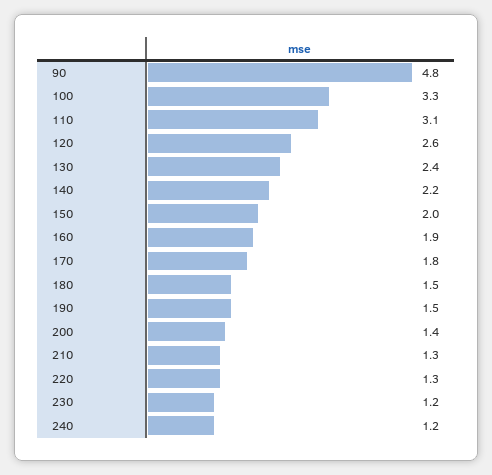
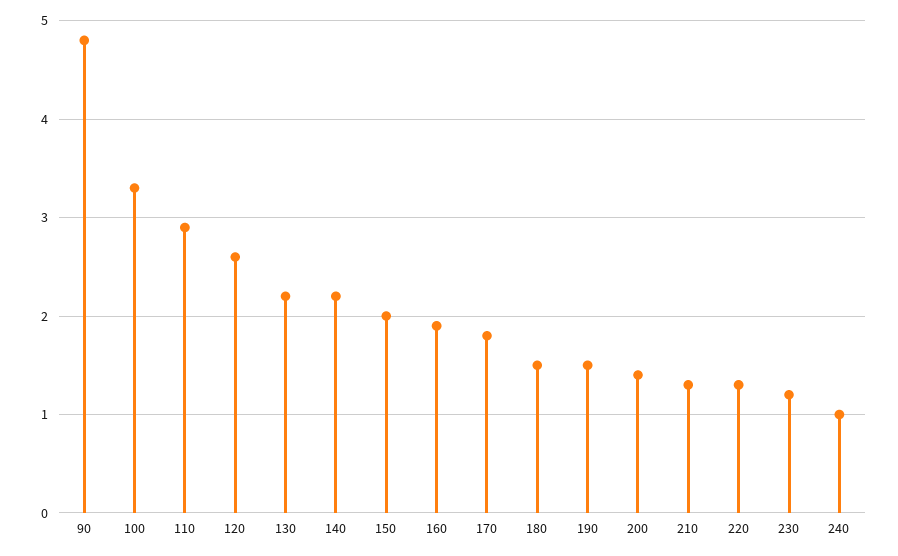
  {
    "90": 4.8,
    "100": 3.3,
-   "110": 3.1,
+   "110": 2.9,
    "120": 2.6,
-   "130": 2.4,
+   "130": 2.2,
    "140": 2.2,
    "150": 2,
    "160": 1.9,
    "170": 1.8,
    "180": 1.5,
    "190": 1.5,
    "200": 1.4,
    "210": 1.3,
    "220": 1.3,
    "230": 1.2,
-   "240": 1.2
+   "240": 1
  }

